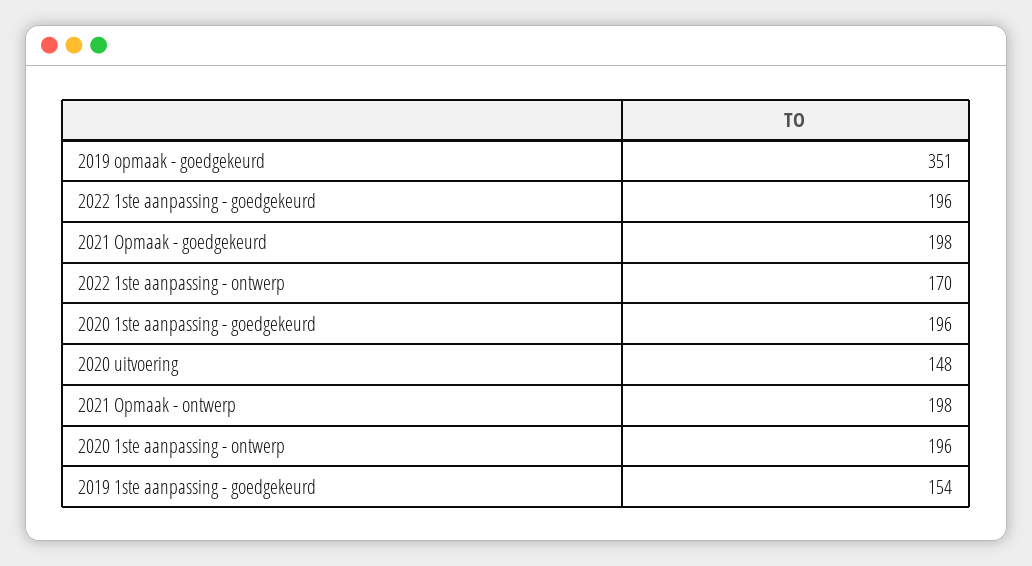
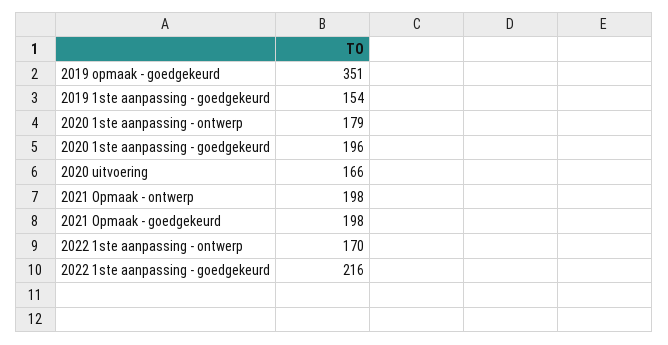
  {
    "2019 opmaak - goedgekeurd": 351,
-   "2022 1ste aanpassing - goedgekeurd": 196,
+   "2022 1ste aanpassing - goedgekeurd": 216,
    "2021 Opmaak - goedgekeurd": 198,
    "2022 1ste aanpassing - ontwerp": 170,
    "2020 1ste aanpassing - goedgekeurd": 196,
-   "2020 uitvoering": 148,
+   "2020 uitvoering": 166,
    "2021 Opmaak - ontwerp": 198,
-   "2020 1ste aanpassing - ontwerp": 196,
+   "2020 1ste aanpassing - ontwerp": 179,
    "2019 1ste aanpassing - goedgekeurd": 154
  }

